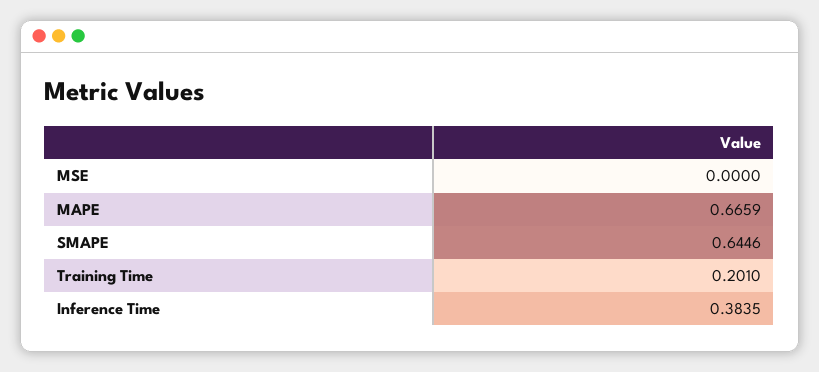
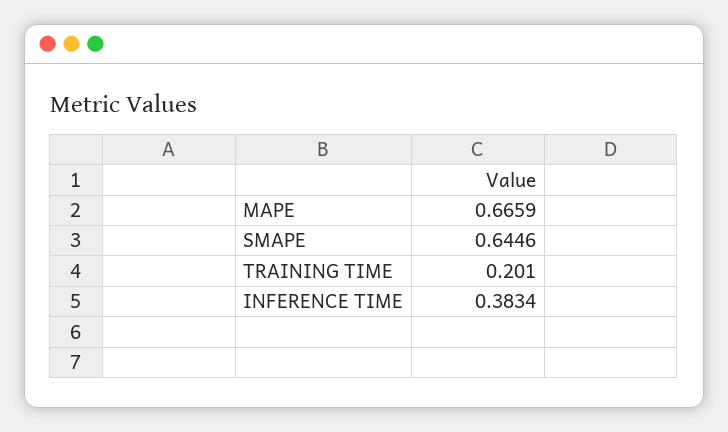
  {
-   "MSE": 0,
    "MAPE": 0.6659,
    "SMAPE": 0.6446,
    "Training Time": 0.201,
-   "Inference Time": 0.3835
+   "Inference Time": 0.3834
  }

